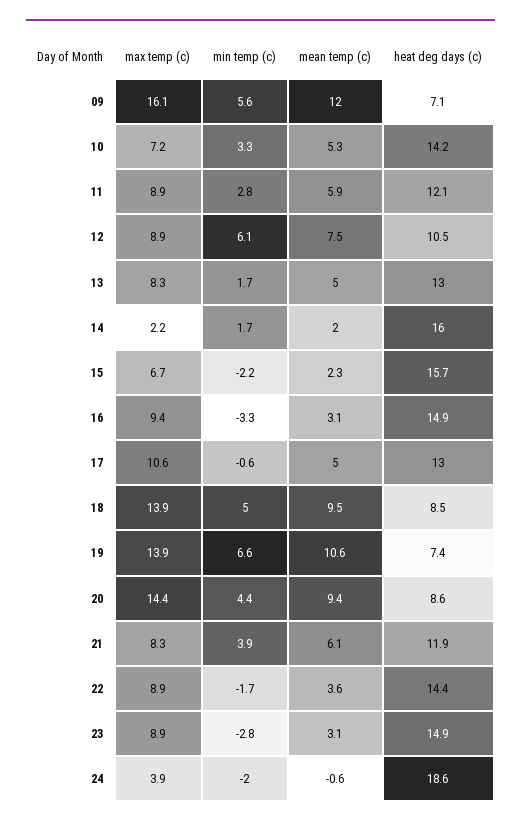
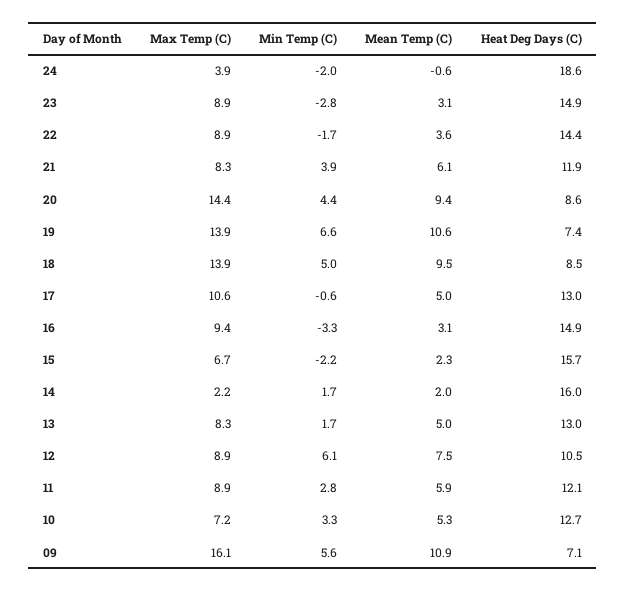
  {
    "max temp (c)": {
      "09": 16.1,
      "10": 7.2,
      "11": 8.9,
      "12": 8.9,
      "13": 8.3,
      "14": 2.2,
      "15": 6.7,
      "16": 9.4,
      "17": 10.6,
      "18": 13.9,
      "19": 13.9,
      "20": 14.4,
      "21": 8.3,
      "22": 8.9,
      "23": 8.9,
      "24": 3.9
    },
    "min temp (c)": {
      "09": 5.6,
      "10": 3.3,
      "11": 2.8,
      "12": 6.1,
      "13": 1.7,
      "14": 1.7,
      "15": -2.2,
      "16": -3.3,
      "17": -0.6,
      "18": 5,
      "19": 6.6,
      "20": 4.4,
      "21": 3.9,
      "22": -1.7,
      "23": -2.8,
      "24": -2
    },
    "mean temp (c)": {
-     "09": 12,
+     "09": 10.9,
      "10": 5.3,
      "11": 5.9,
      "12": 7.5,
      "13": 5,
      "14": 2,
      "15": 2.3,
      "16": 3.1,
      "17": 5,
      "18": 9.5,
      "19": 10.6,
      "20": 9.4,
      "21": 6.1,
      "22": 3.6,
      "23": 3.1,
      "24": -0.6
    },
    "heat deg days (c)": {
      "09": 7.1,
-     "10": 14.2,
+     "10": 12.7,
      "11": 12.1,
      "12": 10.5,
      "13": 13,
      "14": 16,
      "15": 15.7,
      "16": 14.9,
      "17": 13,
      "18": 8.5,
      "19": 7.4,
      "20": 8.6,
      "21": 11.9,
      "22": 14.4,
      "23": 14.9,
      "24": 18.6
    }
  }

